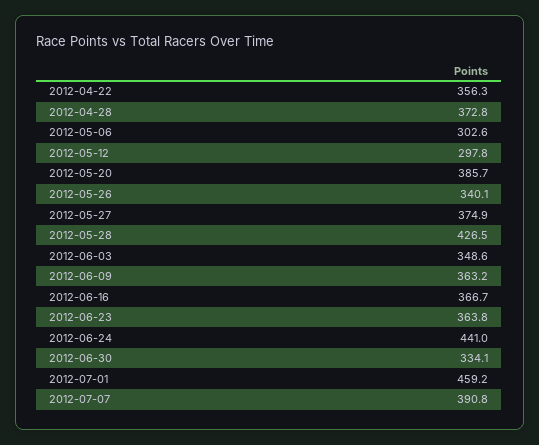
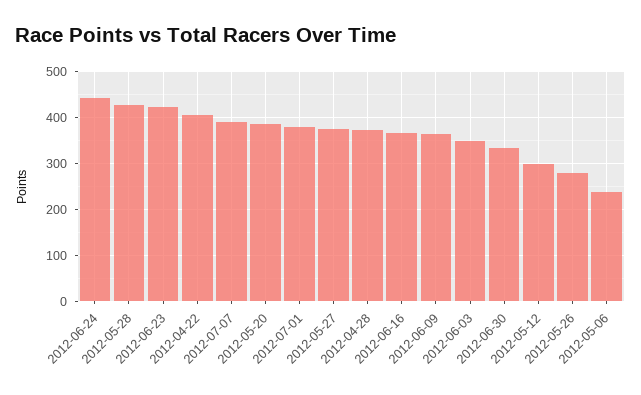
  {
-   "2012-04-22": 356.3,
+   "2012-04-22": 400,
    "2012-04-28": 372.8,
-   "2012-05-06": 302.6,
+   "2012-05-06": 240,
    "2012-05-12": 297.8,
    "2012-05-20": 385.7,
-   "2012-05-26": 340.1,
+   "2012-05-26": 280,
    "2012-05-27": 374.9,
    "2012-05-28": 426.5,
    "2012-06-03": 348.6,
    "2012-06-09": 363.2,
    "2012-06-16": 366.7,
-   "2012-06-23": 363.8,
+   "2012-06-23": 420,
    "2012-06-24": 441,
    "2012-06-30": 334.1,
-   "2012-07-01": 459.2,
+   "2012-07-01": 380,
    "2012-07-07": 390.8
  }

